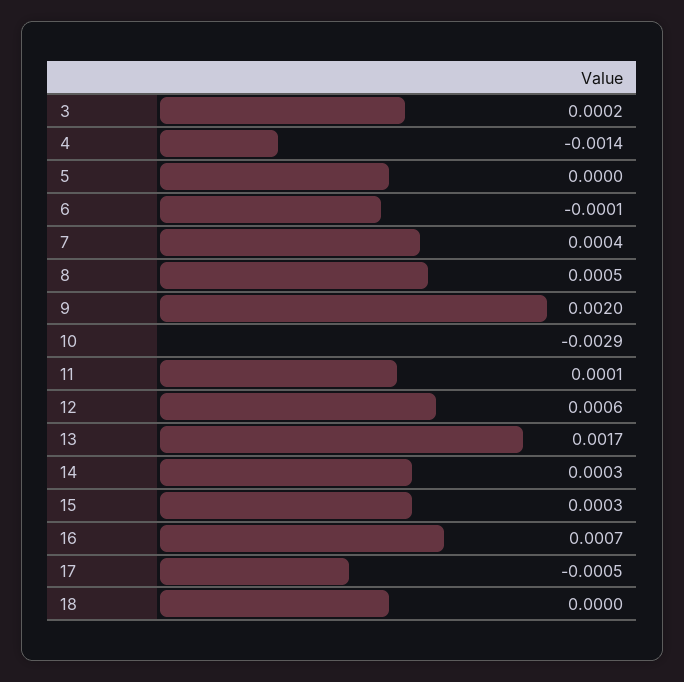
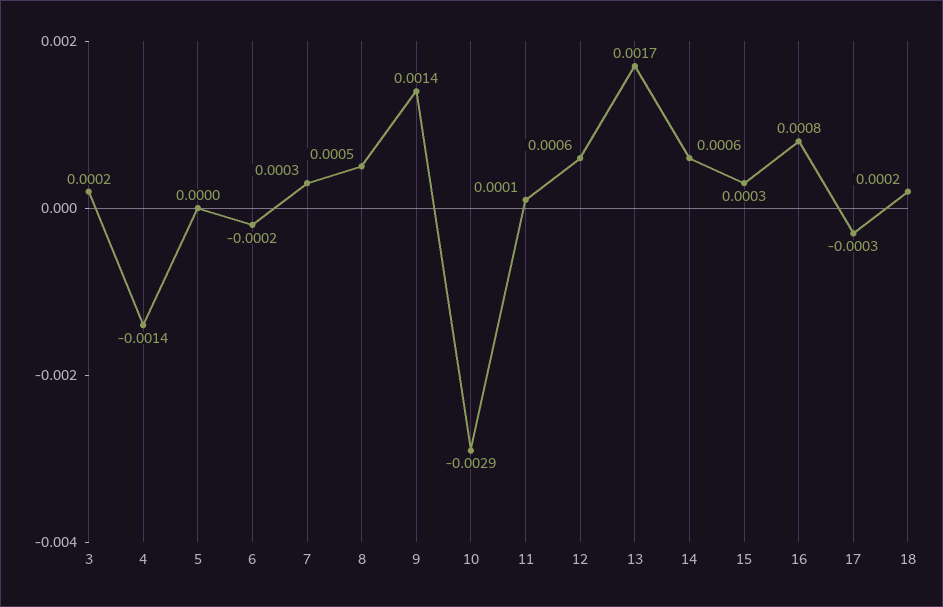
  {
    "3": 0.0002,
    "4": -0.0014,
    "5": 0,
-   "6": -0.0001,
+   "6": -0.0002,
-   "7": 0.0004,
+   "7": 0.0003,
    "8": 0.0005,
-   "9": 0.002,
+   "9": 0.0014,
    "10": -0.0029,
    "11": 0.0001,
    "12": 0.0006,
    "13": 0.0017,
-   "14": 0.0003,
+   "14": 0.0006,
    "15": 0.0003,
-   "16": 0.0007,
+   "16": 0.0008,
-   "17": -0.0005,
+   "17": -0.0003,
-   "18": 0
+   "18": 0.0002
  }

